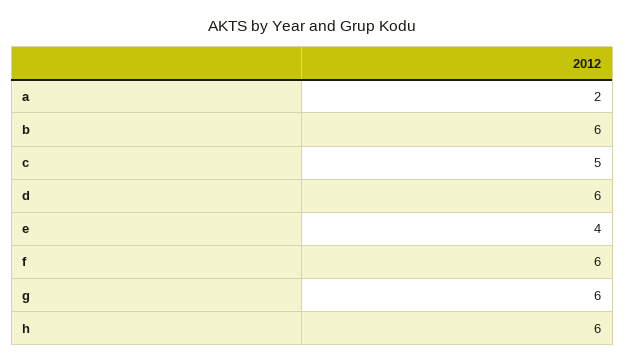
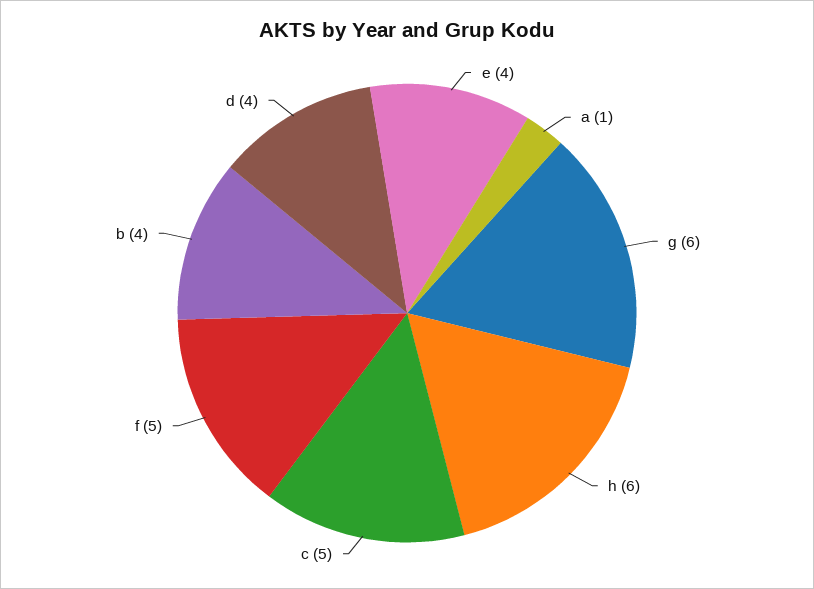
  {
-   "a": 2,
+   "a": 1,
-   "b": 6,
+   "b": 4,
    "c": 5,
-   "d": 6,
+   "d": 4,
    "e": 4,
-   "f": 6,
+   "f": 5,
    "g": 6,
    "h": 6
  }

